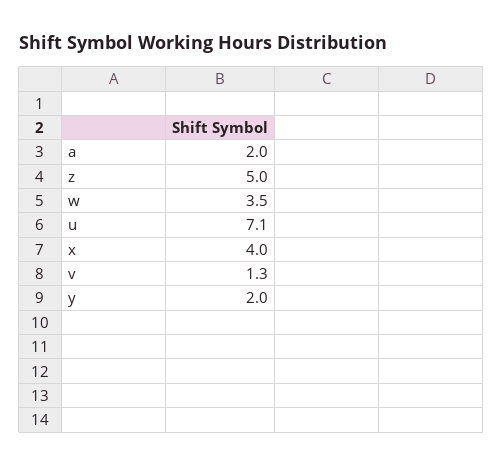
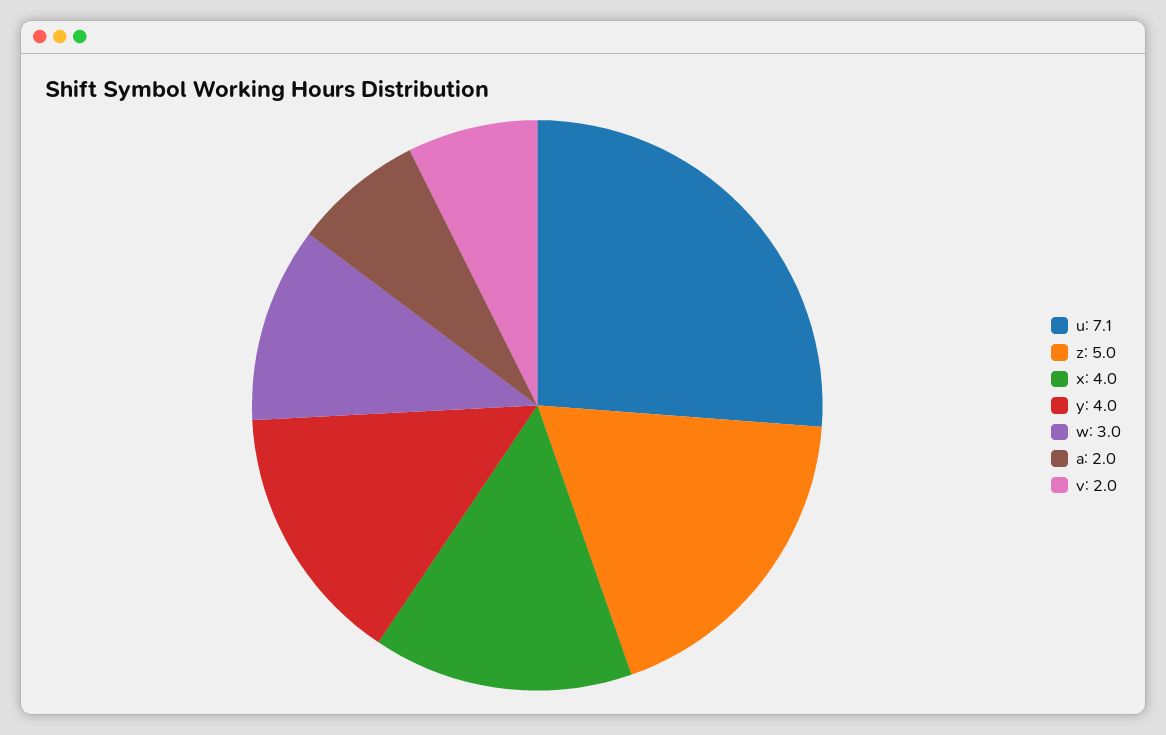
  {
    "a": 2,
    "z": 5,
-   "w": 3.5,
+   "w": 3,
    "u": 7.1,
    "x": 4,
-   "v": 1.3,
+   "v": 2,
-   "y": 2
+   "y": 4
  }

